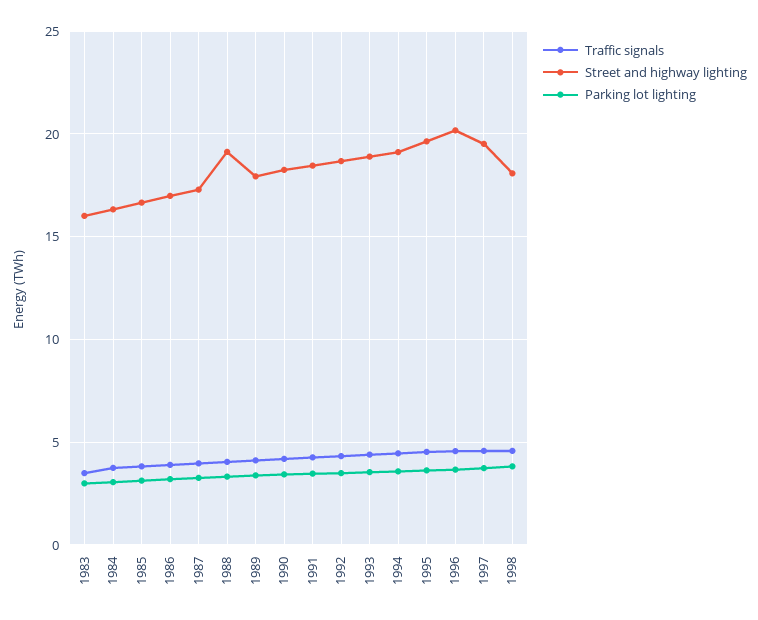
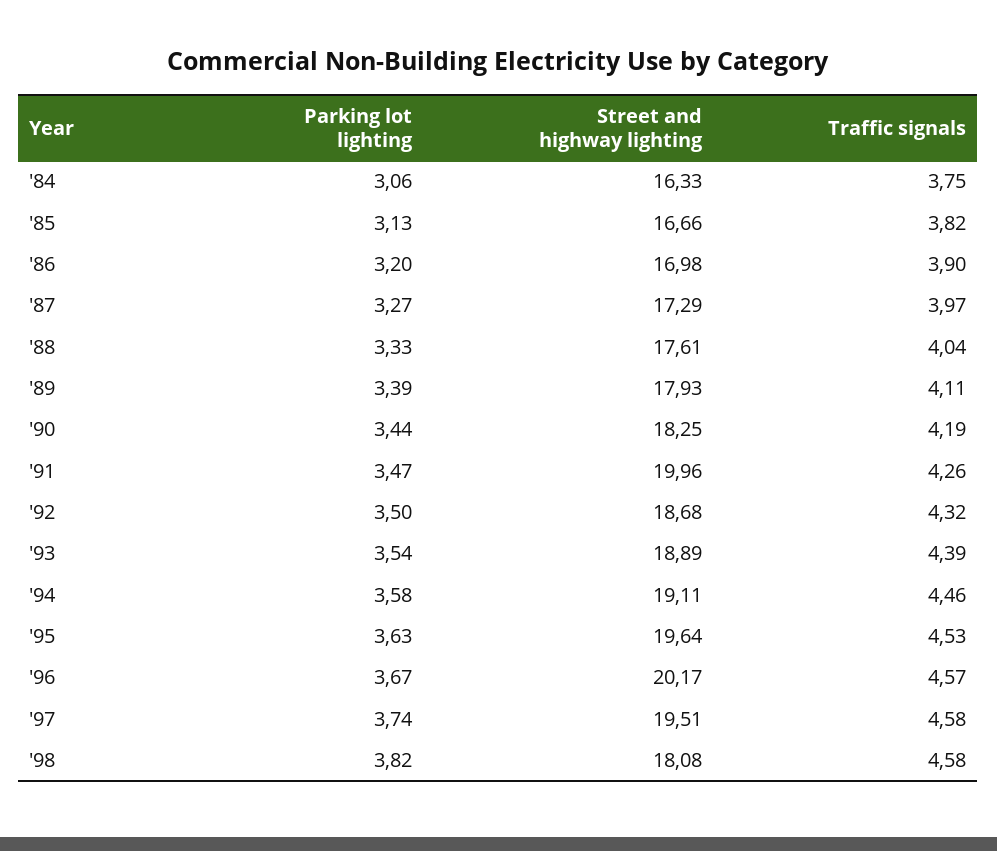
  {
    "Traffic signals": {
-     "1983": 3.5,
      "1984": 3.75,
      "1985": 3.82,
      "1986": 3.9,
      "1987": 3.97,
      "1988": 4.04,
      "1989": 4.11,
      "1990": 4.19,
      "1991": 4.26,
      "1992": 4.32,
      "1993": 4.39,
      "1994": 4.46,
      "1995": 4.53,
      "1996": 4.57,
      "1997": 4.58,
      "1998": 4.58
    },
    "Street and highway lighting": {
-     "1983": 16,
      "1984": 16.33,
      "1985": 16.66,
      "1986": 16.98,
      "1987": 17.29,
-     "1988": 19,
+     "1988": 17.61,
      "1989": 17.93,
      "1990": 18.25,
-     "1991": 18.5,
+     "1991": 19.96,
      "1992": 18.68,
      "1993": 18.89,
      "1994": 19.11,
      "1995": 19.64,
      "1996": 20.17,
      "1997": 19.51,
      "1998": 18.08
    },
    "Parking lot lighting": {
-     "1983": 3,
      "1984": 3.06,
      "1985": 3.13,
      "1986": 3.2,
      "1987": 3.27,
      "1988": 3.33,
      "1989": 3.39,
      "1990": 3.44,
      "1991": 3.47,
      "1992": 3.5,
      "1993": 3.54,
      "1994": 3.58,
      "1995": 3.63,
      "1996": 3.67,
      "1997": 3.74,
      "1998": 3.82
    }
  }

